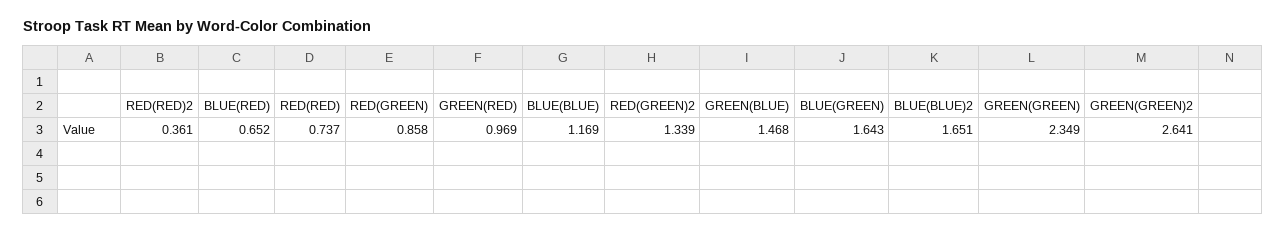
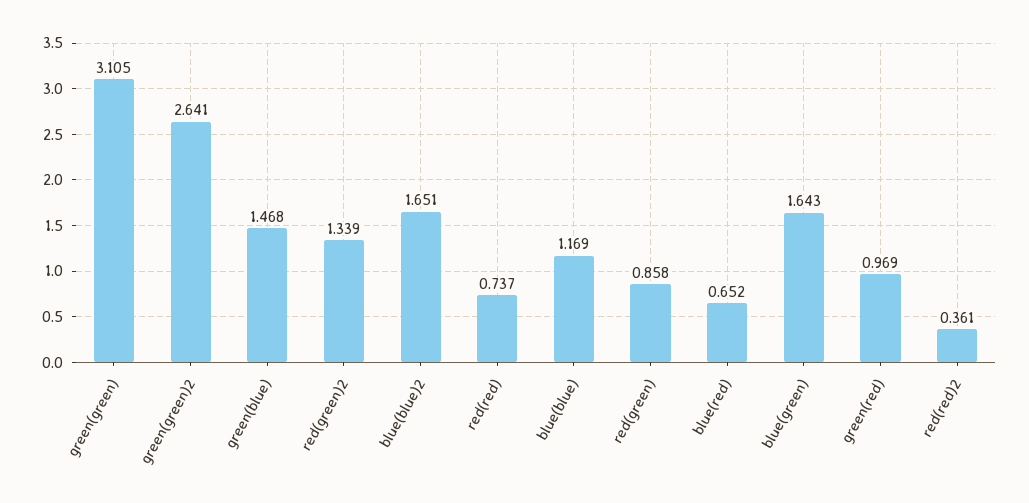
  {
    "RED(RED)2": 0.361,
    "BLUE(RED)": 0.652,
    "RED(RED)": 0.737,
    "RED(GREEN)": 0.858,
    "GREEN(RED)": 0.969,
    "BLUE(BLUE)": 1.169,
    "RED(GREEN)2": 1.339,
    "GREEN(BLUE)": 1.468,
    "BLUE(GREEN)": 1.643,
    "BLUE(BLUE)2": 1.651,
-   "GREEN(GREEN)": 2.349,
+   "GREEN(GREEN)": 3.105,
    "GREEN(GREEN)2": 2.641
  }

